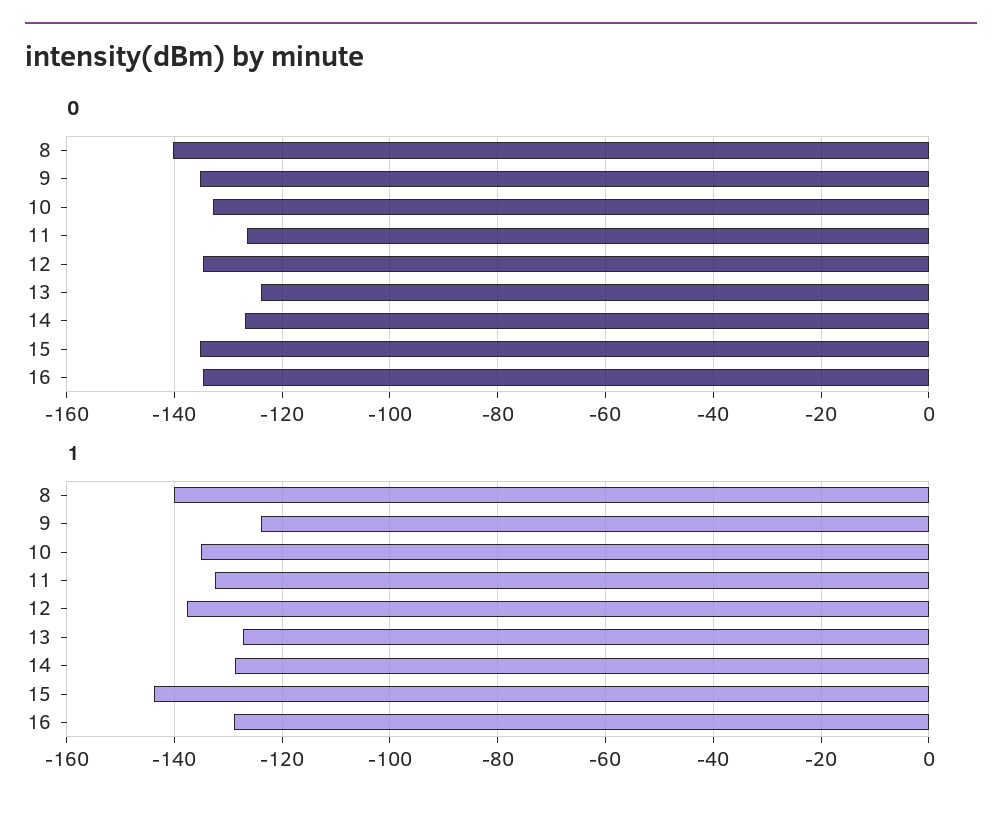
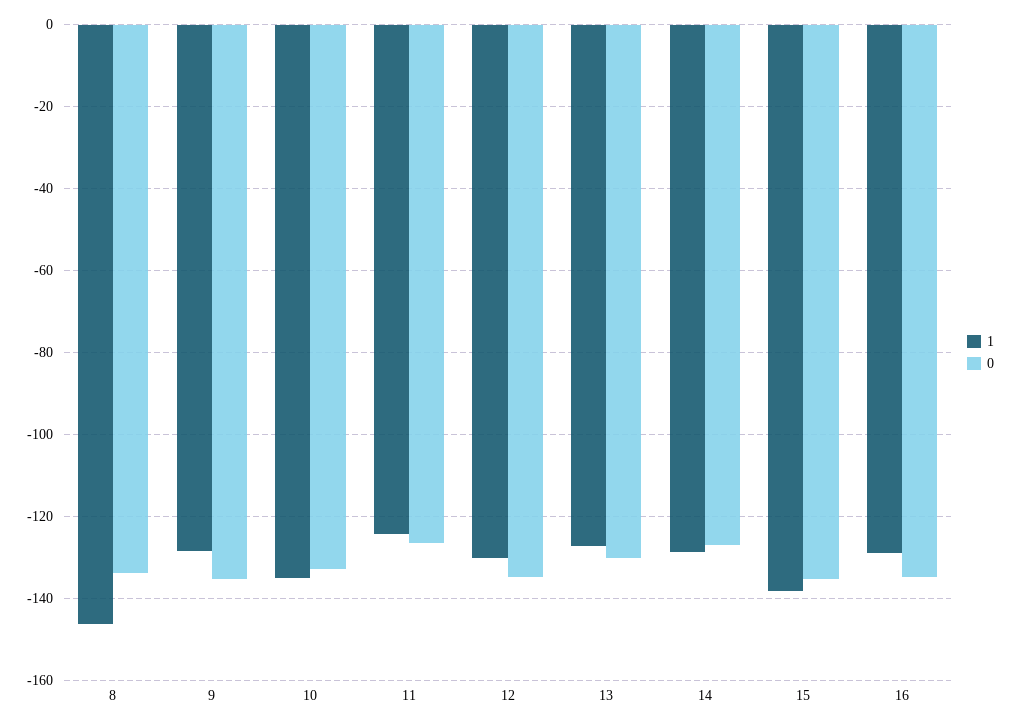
  {
    "0": {
-     "8": -140,
+     "8": -134,
      "9": -136,
      "10": -132,
      "11": -126,
      "12": -134,
-     "13": -124,
+     "13": -130,
      "14": -128,
      "15": -136,
      "16": -134
    },
    "1": {
-     "8": -140,
+     "8": -146,
-     "9": -124,
+     "9": -128,
      "10": -136,
-     "11": -132,
+     "11": -124,
-     "12": -138,
+     "12": -130,
      "13": -128,
      "14": -128,
-     "15": -144,
+     "15": -138,
      "16": -130
    }
  }

